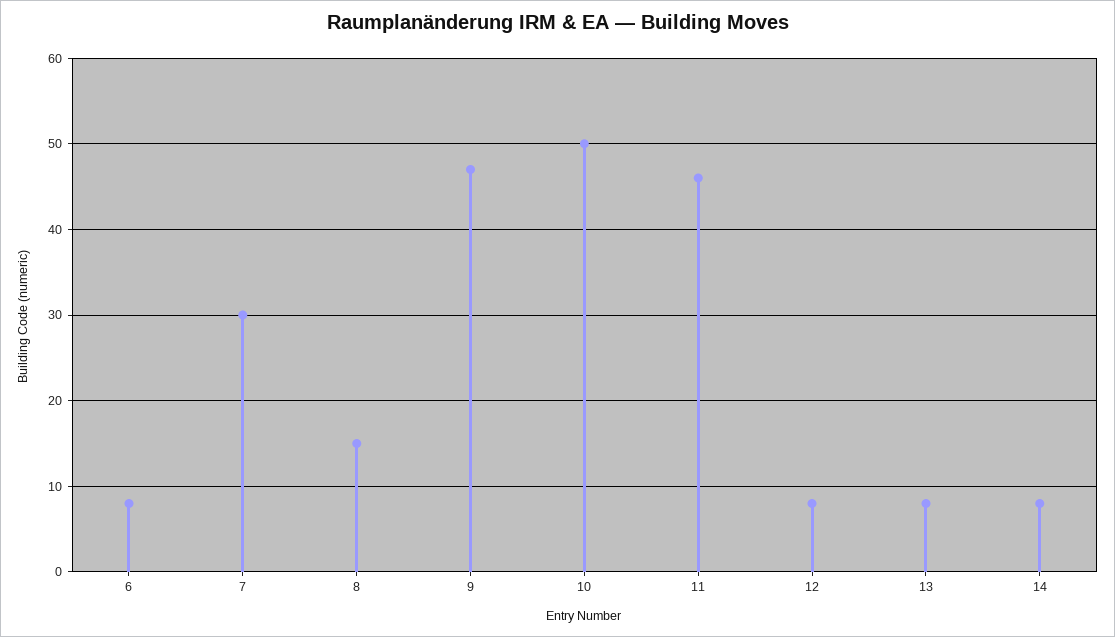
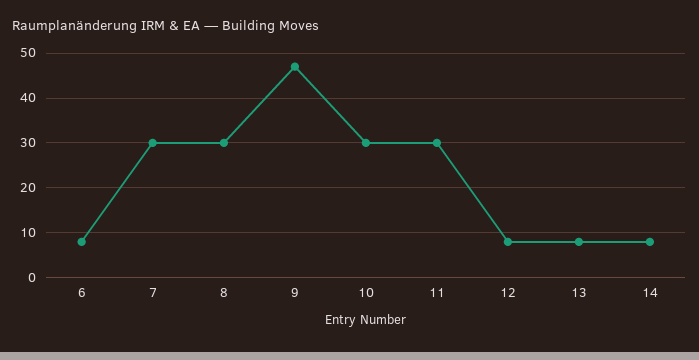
  {
    "6": 8,
    "7": 30,
-   "8": 15,
+   "8": 30,
    "9": 47,
-   "10": 50,
+   "10": 30,
-   "11": 46,
+   "11": 30,
    "12": 8,
    "13": 8,
    "14": 8
  }

